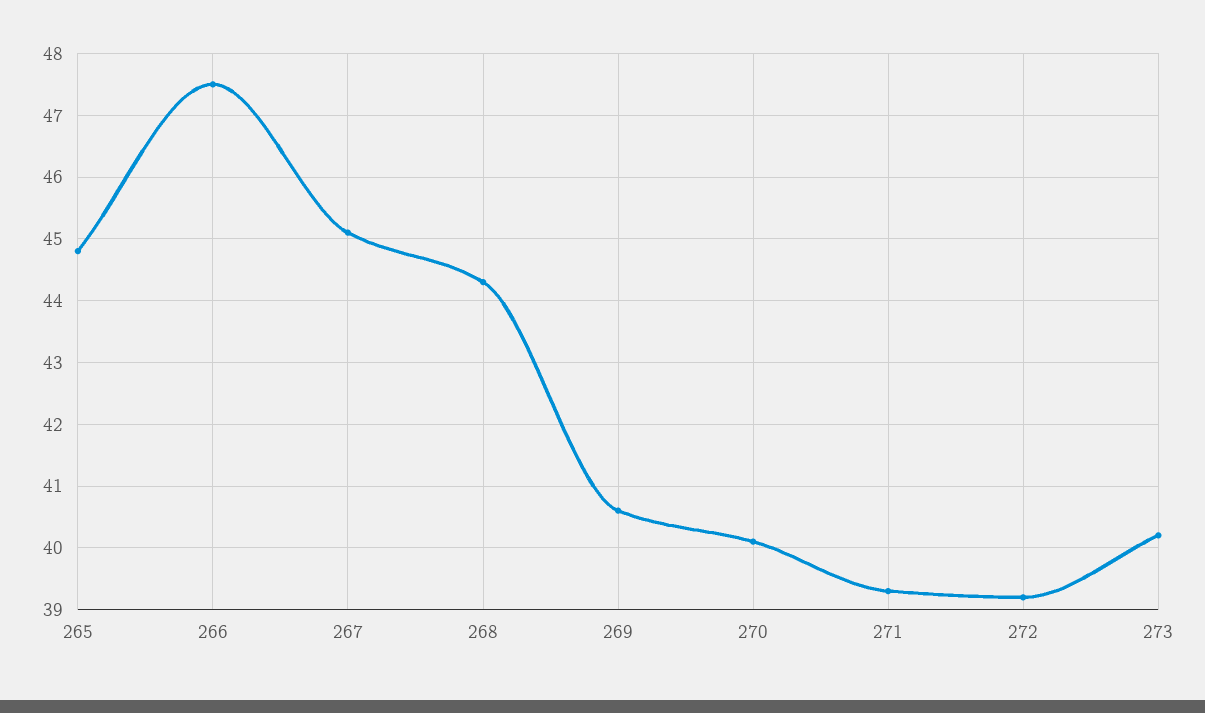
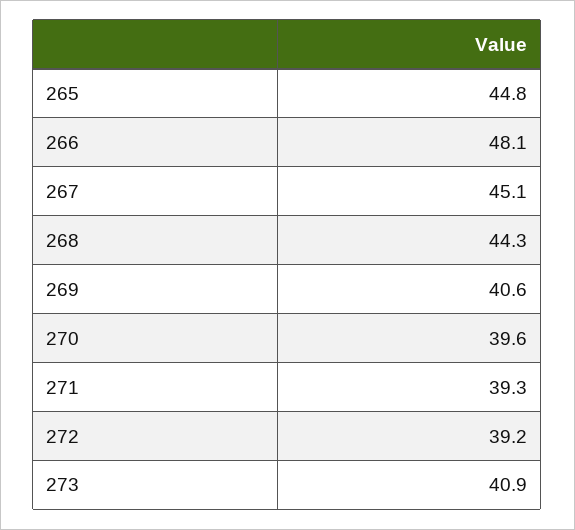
  {
    "265": 44.8,
-   "266": 47.5,
+   "266": 48.1,
    "267": 45.1,
    "268": 44.3,
    "269": 40.6,
-   "270": 40.1,
+   "270": 39.6,
    "271": 39.3,
    "272": 39.2,
-   "273": 40.2
+   "273": 40.9
  }

